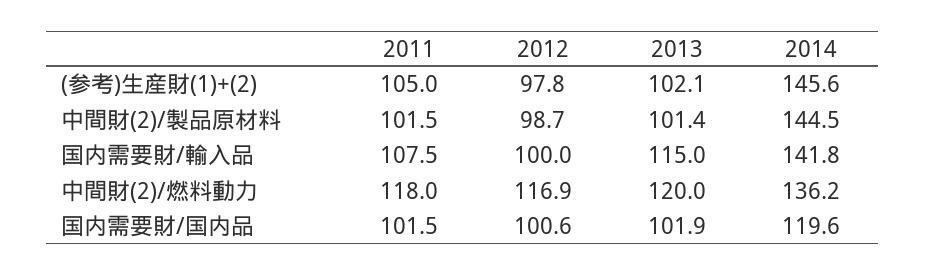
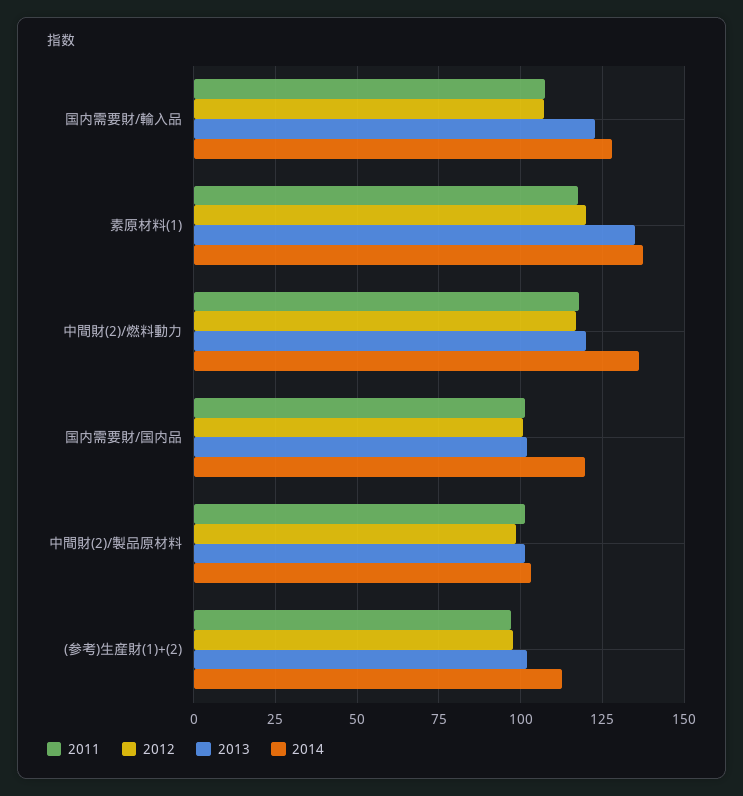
  {
    "2011": {
-     "(参考)生産財(1)+(2)": 105,
+     "(参考)生産財(1)+(2)": 97.5,
      "中間財(2)/製品原材料": 101.5,
      "国内需要財/輸入品": 107.5,
      "中間財(2)/燃料動力": 118,
-     "国内需要財/国内品": 101.5
+     "国内需要財/国内品": 101.5,
+     "素原材料(1)": 117.5
    },
    "2012": {
      "(参考)生産財(1)+(2)": 97.8,
      "中間財(2)/製品原材料": 98.7,
-     "国内需要財/輸入品": 100,
+     "国内需要財/輸入品": 107.5,
      "中間財(2)/燃料動力": 116.9,
-     "国内需要財/国内品": 100.6
+     "国内需要財/国内品": 100.6,
+     "素原材料(1)": 120
    },
    "2013": {
      "(参考)生産財(1)+(2)": 102.1,
      "中間財(2)/製品原材料": 101.4,
-     "国内需要財/輸入品": 115,
+     "国内需要財/輸入品": 122.5,
      "中間財(2)/燃料動力": 120,
-     "国内需要財/国内品": 101.9
+     "国内需要財/国内品": 101.9,
+     "素原材料(1)": 135
    },
    "2014": {
-     "(参考)生産財(1)+(2)": 145.6,
+     "(参考)生産財(1)+(2)": 112.5,
-     "中間財(2)/製品原材料": 144.5,
+     "中間財(2)/製品原材料": 102.5,
-     "国内需要財/輸入品": 141.8,
+     "国内需要財/輸入品": 127.5,
      "中間財(2)/燃料動力": 136.2,
-     "国内需要財/国内品": 119.6
+     "国内需要財/国内品": 119.6,
+     "素原材料(1)": 137.5
    }
  }

